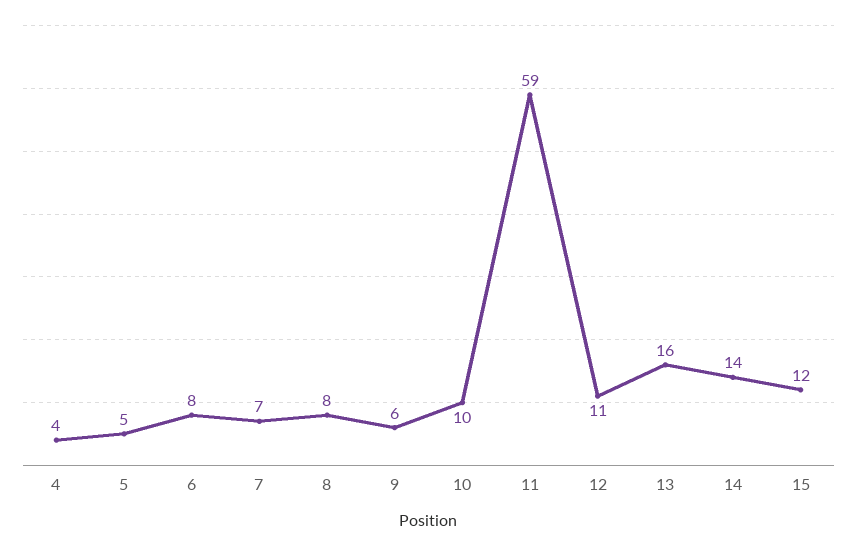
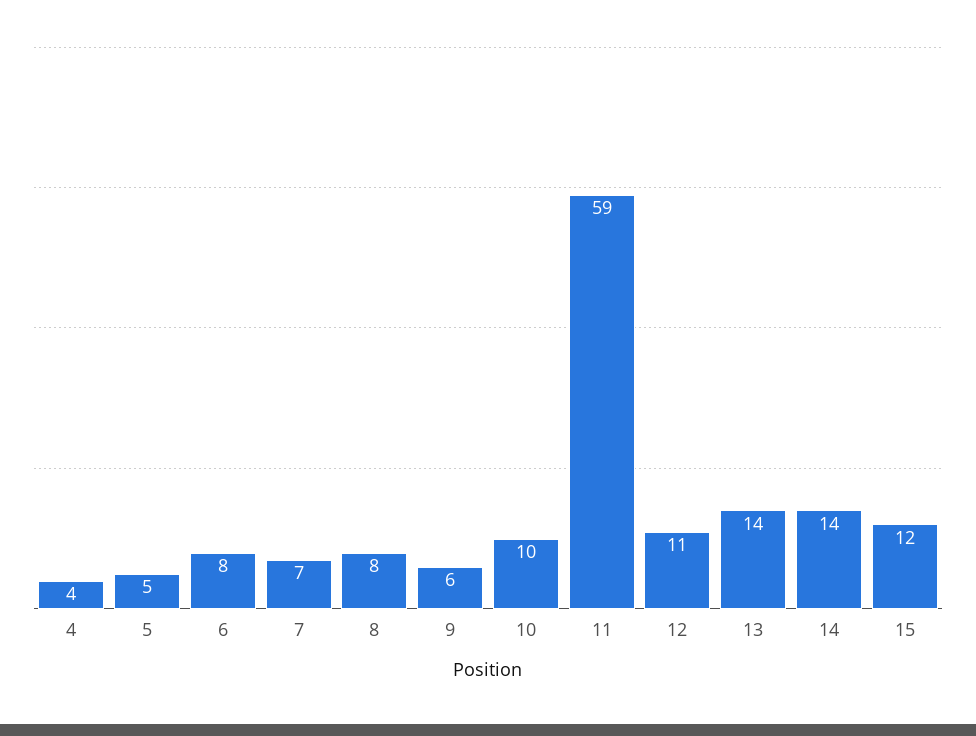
  {
    "4": 4,
    "5": 5,
    "6": 8,
    "7": 7,
    "8": 8,
    "9": 6,
    "10": 10,
    "11": 59,
    "12": 11,
-   "13": 16,
+   "13": 14,
    "14": 14,
    "15": 12
  }

